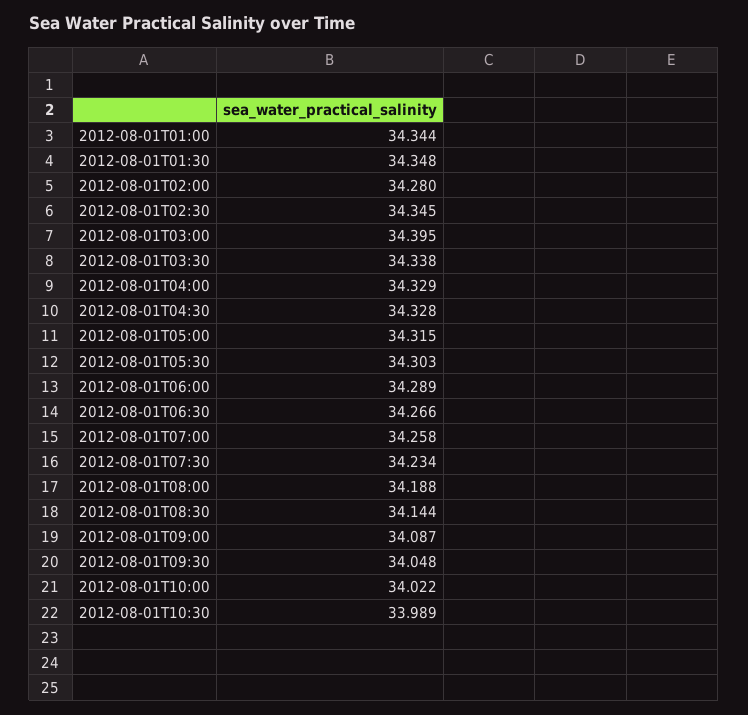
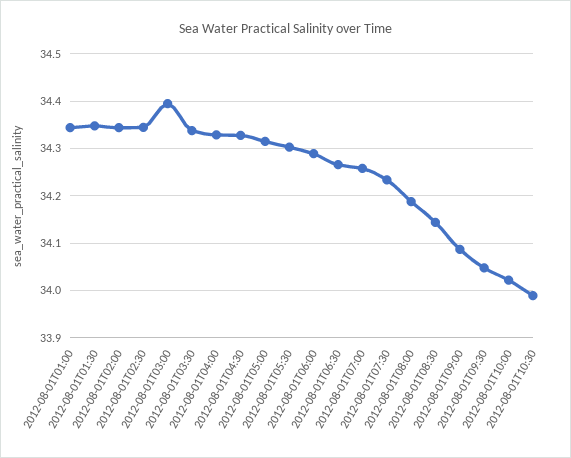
  {
    "2012-08-01T01:00": 34.344,
    "2012-08-01T01:30": 34.348,
-   "2012-08-01T02:00": 34.28,
+   "2012-08-01T02:00": 34.34,
    "2012-08-01T02:30": 34.345,
    "2012-08-01T03:00": 34.395,
    "2012-08-01T03:30": 34.338,
    "2012-08-01T04:00": 34.329,
    "2012-08-01T04:30": 34.328,
    "2012-08-01T05:00": 34.315,
    "2012-08-01T05:30": 34.303,
    "2012-08-01T06:00": 34.289,
    "2012-08-01T06:30": 34.266,
    "2012-08-01T07:00": 34.258,
    "2012-08-01T07:30": 34.234,
    "2012-08-01T08:00": 34.188,
    "2012-08-01T08:30": 34.144,
    "2012-08-01T09:00": 34.087,
    "2012-08-01T09:30": 34.048,
    "2012-08-01T10:00": 34.022,
    "2012-08-01T10:30": 33.989
  }

